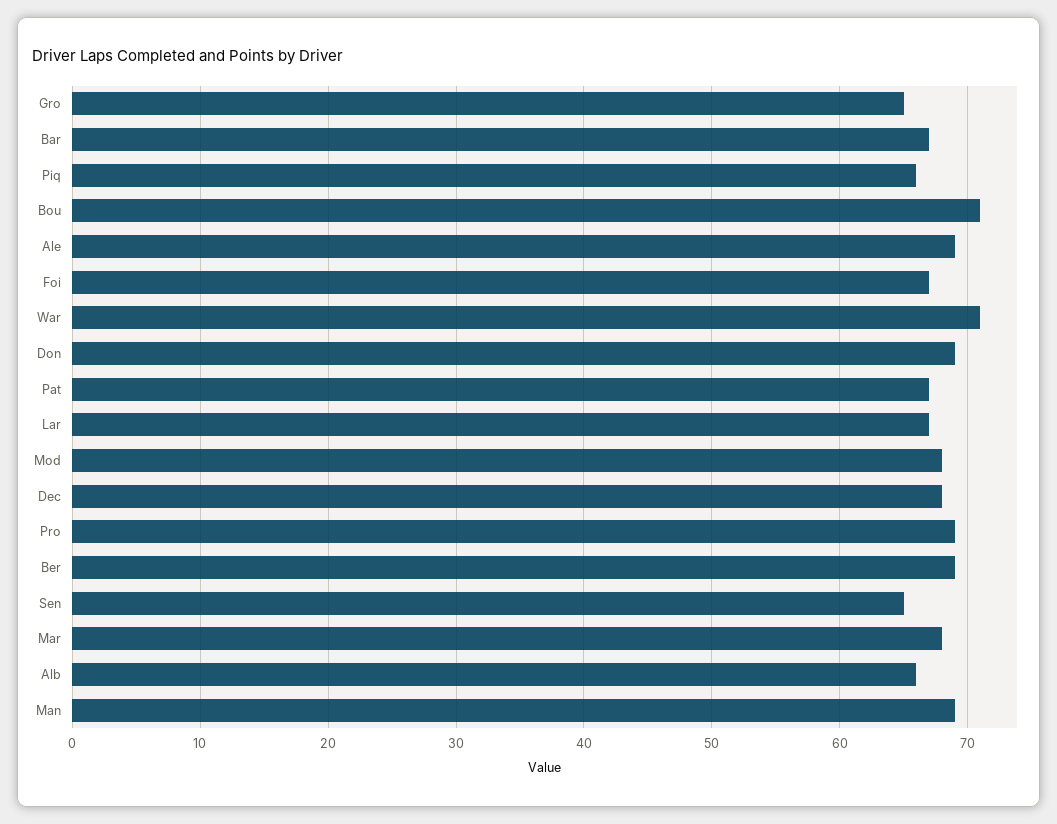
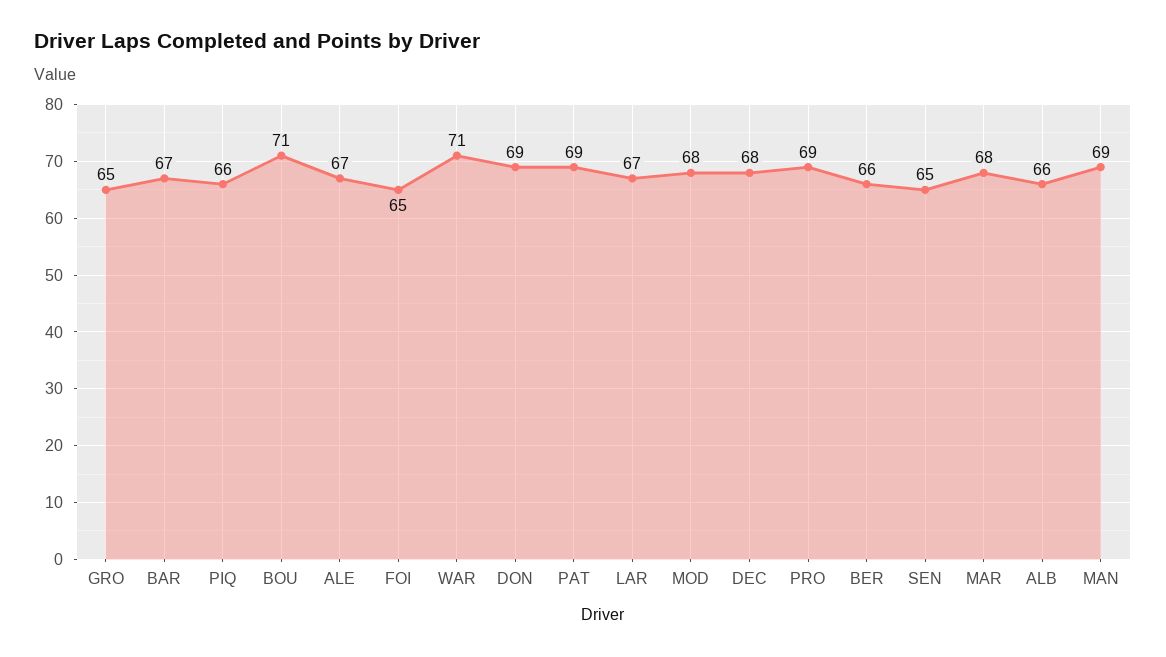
  {
    "Gro": 65,
    "Bar": 67,
    "Piq": 66,
    "Bou": 71,
-   "Ale": 69,
+   "Ale": 67,
-   "Foi": 67,
+   "Foi": 65,
    "War": 71,
    "Don": 69,
-   "Pat": 67,
+   "Pat": 69,
    "Lar": 67,
    "Mod": 68,
    "Dec": 68,
    "Pro": 69,
-   "Ber": 69,
+   "Ber": 66,
    "Sen": 65,
    "Mar": 68,
    "Alb": 66,
    "Man": 69
  }

